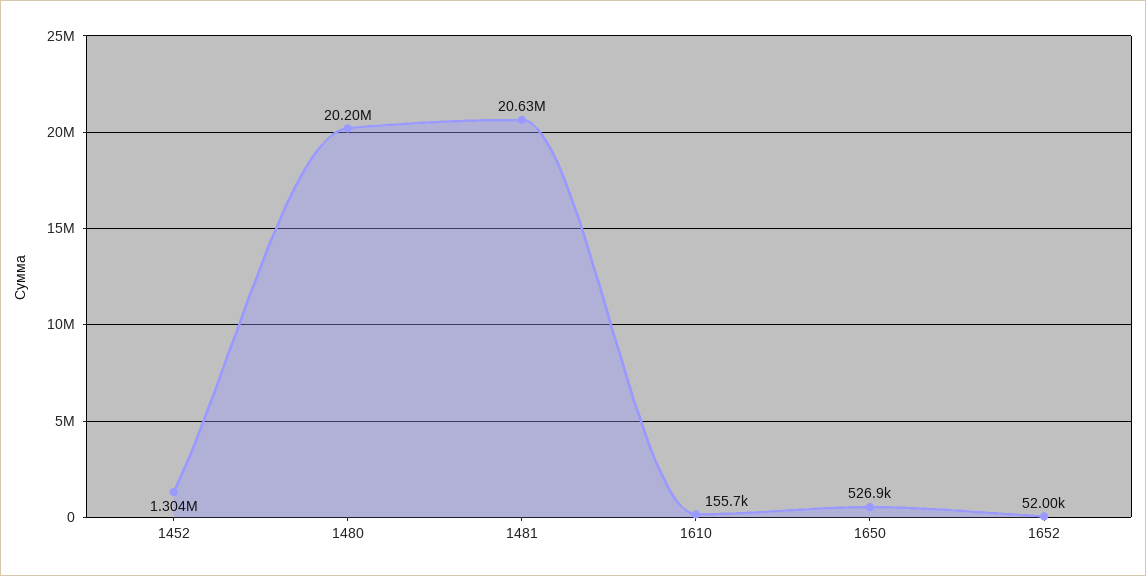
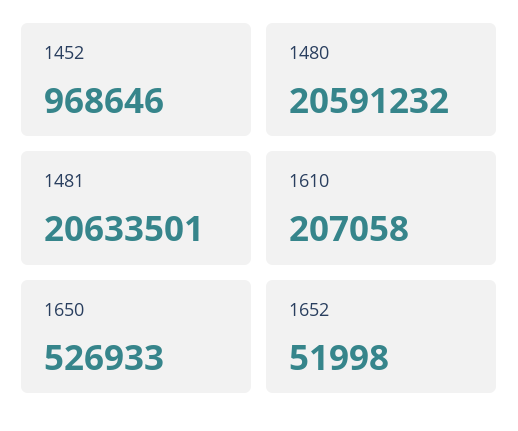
  {
-   "1452": 1304000,
+   "1452": 968646,
-   "1480": 20200000,
+   "1480": 20591232,
    "1481": 20633501,
-   "1610": 155700,
+   "1610": 207058,
    "1650": 526933,
    "1652": 51998
  }

